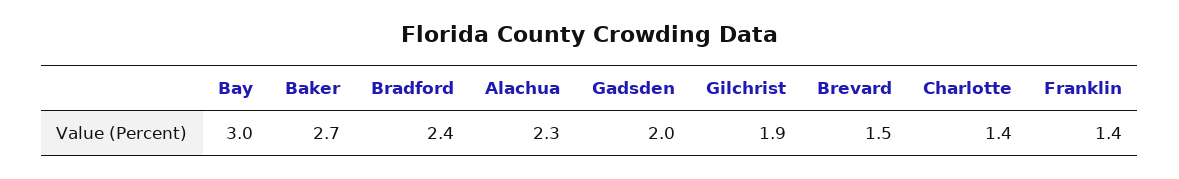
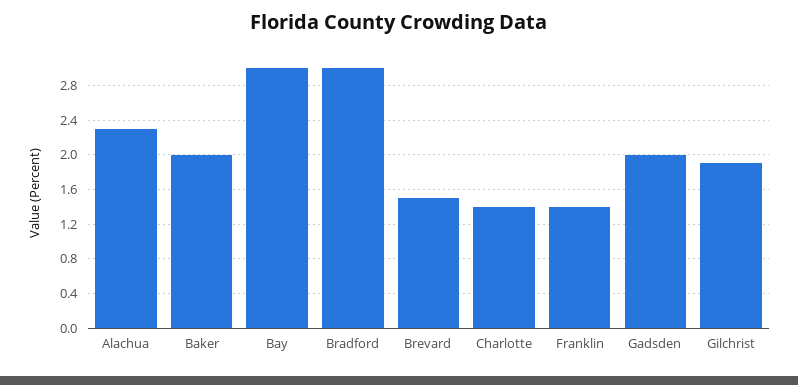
  {
    "Bay": 3,
-   "Baker": 2.7,
+   "Baker": 2,
-   "Bradford": 2.4,
+   "Bradford": 3,
    "Alachua": 2.3,
    "Gadsden": 2,
    "Gilchrist": 1.9,
    "Brevard": 1.5,
    "Charlotte": 1.4,
    "Franklin": 1.4
  }

